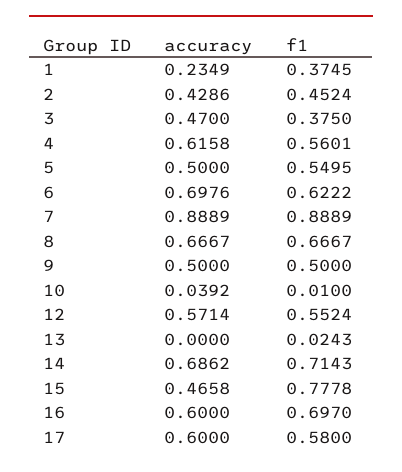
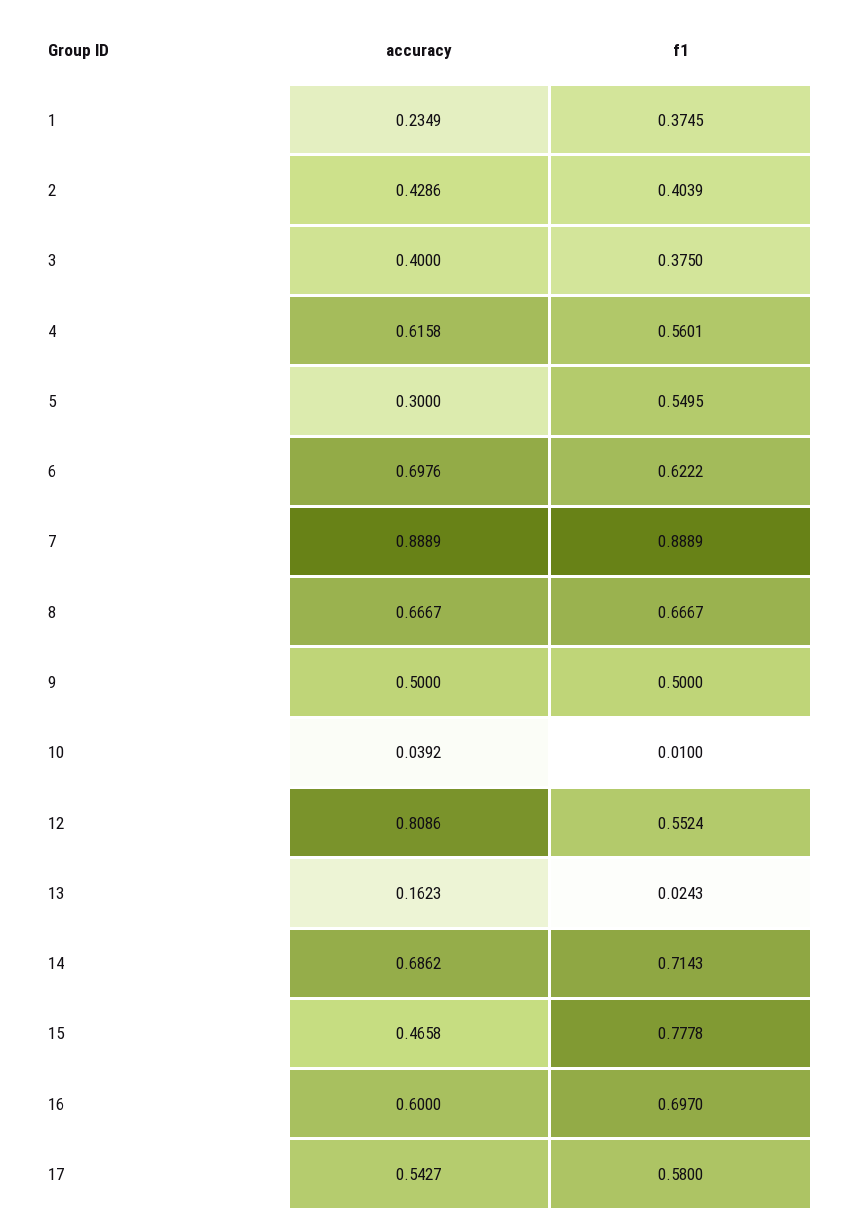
  {
    "accuracy": {
      "1": 0.2349,
      "2": 0.4286,
-     "3": 0.47,
+     "3": 0.4,
      "4": 0.6158,
-     "5": 0.5,
+     "5": 0.3,
      "6": 0.6976,
      "7": 0.8889,
      "8": 0.6667,
      "9": 0.5,
      "10": 0.0392,
-     "12": 0.5714,
+     "12": 0.8086,
-     "13": 0,
+     "13": 0.1623,
      "14": 0.6862,
      "15": 0.4658,
      "16": 0.6,
-     "17": 0.6
+     "17": 0.5427
    },
    "f1": {
      "1": 0.3745,
-     "2": 0.4524,
+     "2": 0.4039,
      "3": 0.375,
      "4": 0.5601,
      "5": 0.5495,
      "6": 0.6222,
      "7": 0.8889,
      "8": 0.6667,
      "9": 0.5,
      "10": 0.01,
      "12": 0.5524,
      "13": 0.0243,
      "14": 0.7143,
      "15": 0.7778,
      "16": 0.697,
      "17": 0.58
    }
  }

